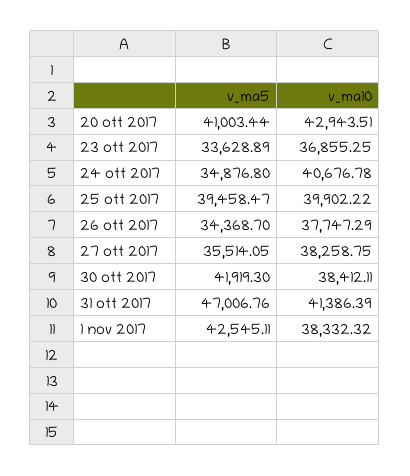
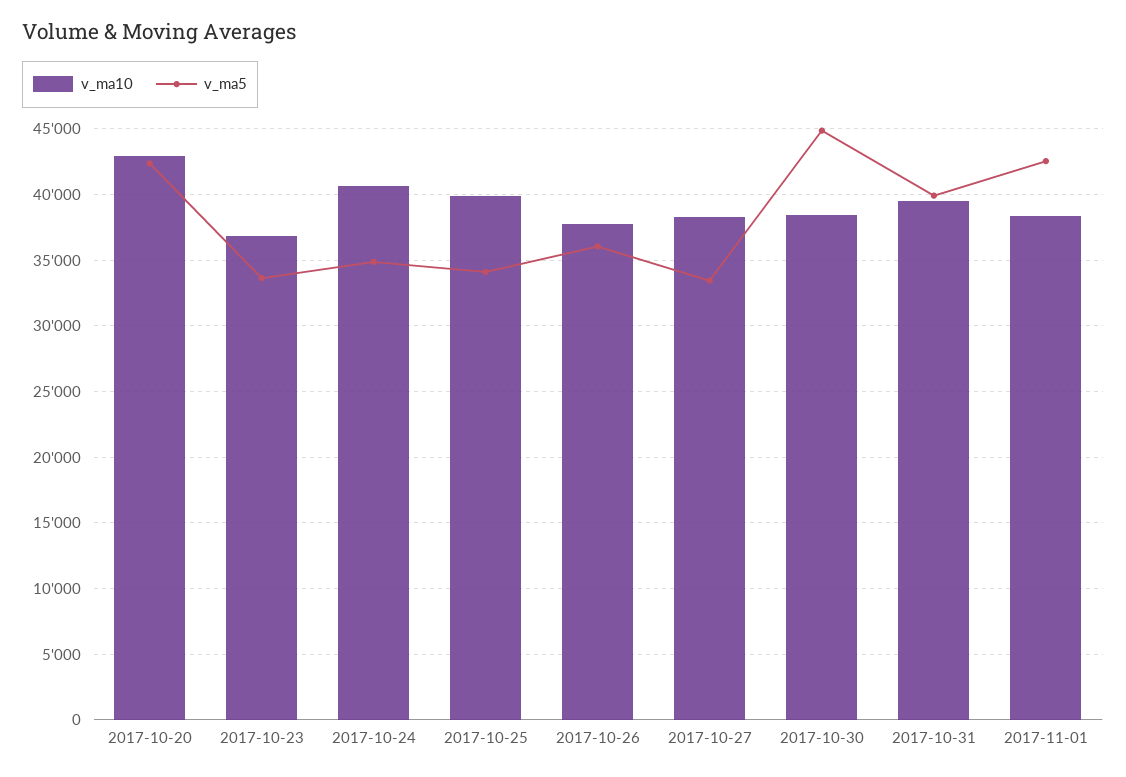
  {
    "v_ma5": {
-     "20 ott 2017": 41003.44,
+     "20 ott 2017": 42500,
      "23 ott 2017": 33628.89,
      "24 ott 2017": 34876.8,
-     "25 ott 2017": 39458.47,
+     "25 ott 2017": 34000,
-     "26 ott 2017": 34368.7,
+     "26 ott 2017": 36000,
-     "27 ott 2017": 35514.05,
+     "27 ott 2017": 33500,
-     "30 ott 2017": 41919.3,
+     "30 ott 2017": 45000,
-     "31 ott 2017": 47006.76,
+     "31 ott 2017": 40000,
      "1 nov 2017": 42545.11
    },
    "v_ma10": {
      "20 ott 2017": 42943.51,
      "23 ott 2017": 36855.25,
      "24 ott 2017": 40676.78,
      "25 ott 2017": 39902.22,
      "26 ott 2017": 37747.29,
      "27 ott 2017": 38258.75,
      "30 ott 2017": 38412.11,
-     "31 ott 2017": 41386.39,
+     "31 ott 2017": 39500,
      "1 nov 2017": 38332.32
    }
  }

